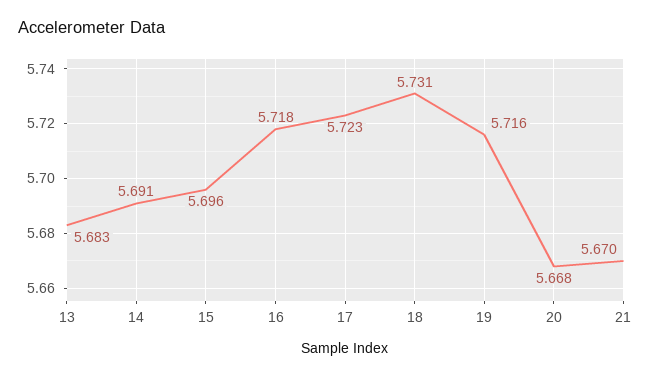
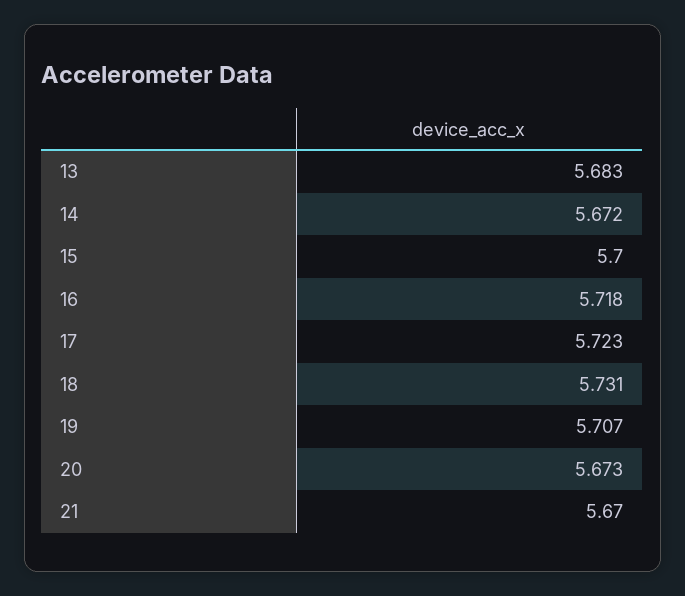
  {
    "13": 5.683,
-   "14": 5.691,
+   "14": 5.672,
-   "15": 5.696,
+   "15": 5.7,
    "16": 5.718,
    "17": 5.723,
    "18": 5.731,
-   "19": 5.716,
+   "19": 5.707,
-   "20": 5.668,
+   "20": 5.673,
    "21": 5.67
  }

